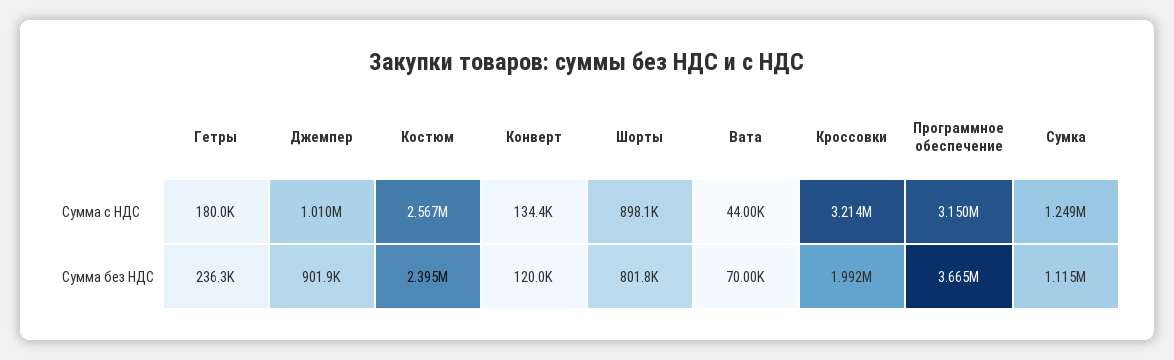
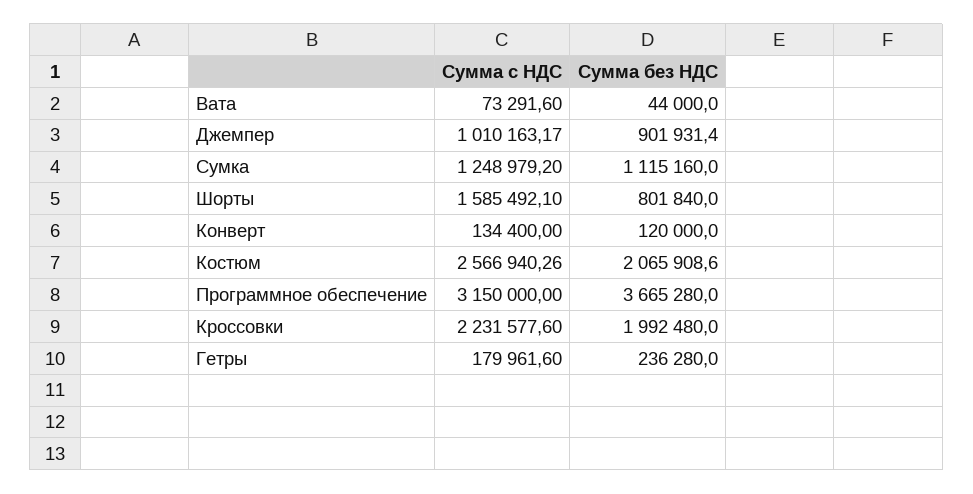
  {
    "Гетры": {
      "Сумма с НДС": 179961.6,
      "Сумма без НДС": 236280
    },
    "Джемпер": {
      "Сумма с НДС": 1010163.17,
      "Сумма без НДС": 901931.4
    },
    "Костюм": {
      "Сумма с НДС": 2566940.26,
-     "Сумма без НДС": 2395000
+     "Сумма без НДС": 2065908.6
    },
    "Конверт": {
      "Сумма с НДС": 134400,
      "Сумма без НДС": 120000
    },
    "Шорты": {
-     "Сумма с НДС": 898100,
+     "Сумма с НДС": 1585492.1,
      "Сумма без НДС": 801840
    },
    "Вата": {
-     "Сумма с НДС": 44000,
+     "Сумма с НДС": 73291.6,
-     "Сумма без НДС": 70000
+     "Сумма без НДС": 44000
    },
    "Кроссовки": {
-     "Сумма с НДС": 3214000,
+     "Сумма с НДС": 2231577.6,
      "Сумма без НДС": 1992480
    },
    "Программное обеспечение": {
      "Сумма с НДС": 3150000,
      "Сумма без НДС": 3665280
    },
    "Сумка": {
      "Сумма с НДС": 1248979.2,
      "Сумма без НДС": 1115160
    }
  }

